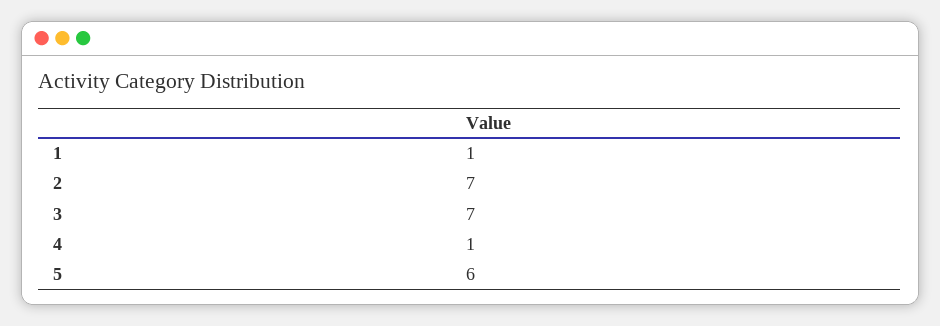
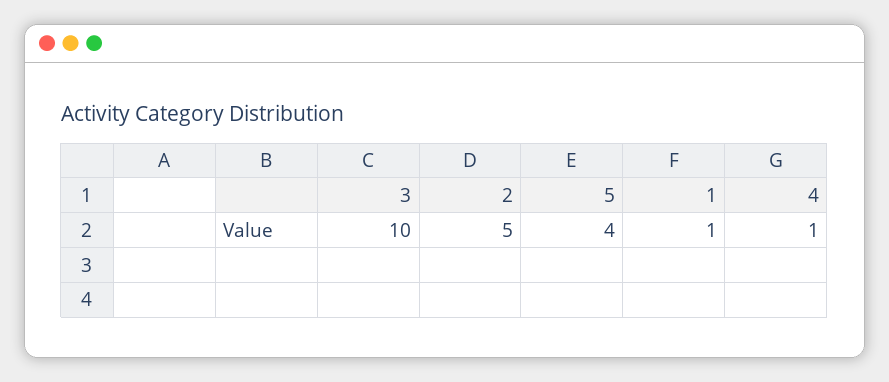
  {
    "1": 1,
-   "2": 7,
+   "2": 5,
-   "3": 7,
+   "3": 10,
    "4": 1,
-   "5": 6
+   "5": 4
  }

